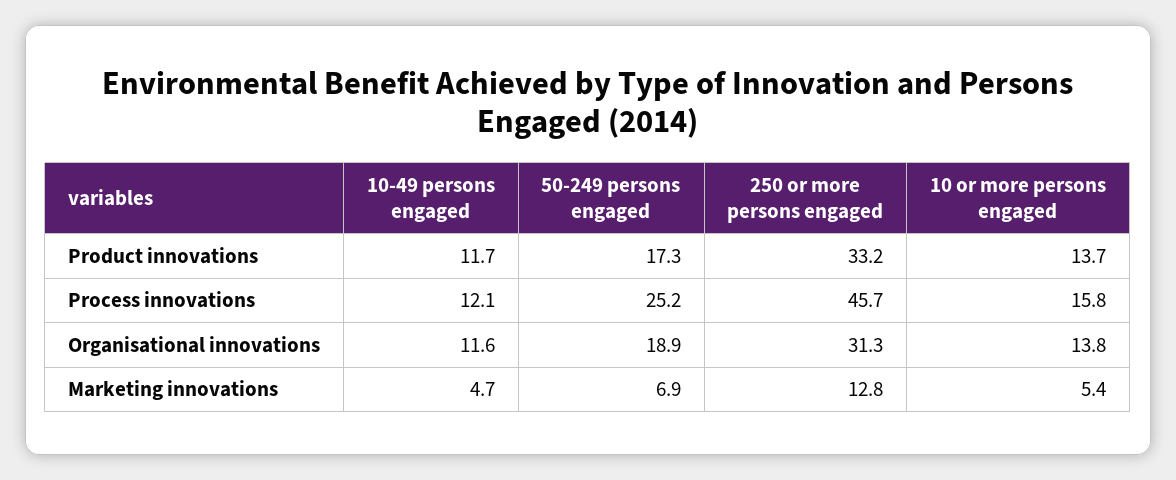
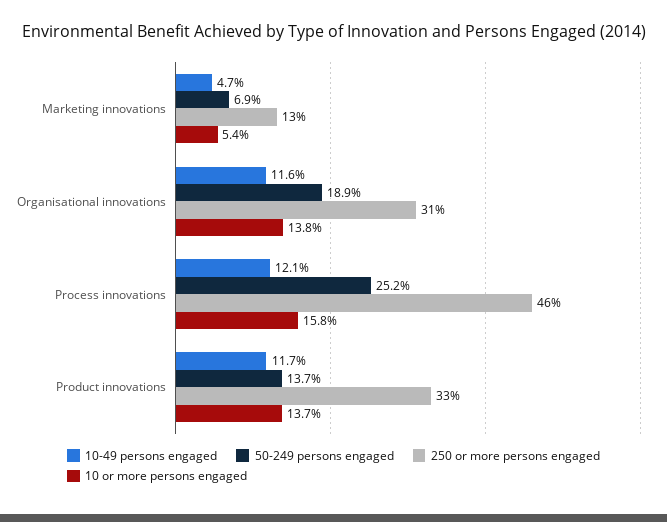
  {
    "10-49 persons engaged": {
      "Product innovations": 11.7,
      "Process innovations": 12.1,
      "Organisational innovations": 11.6,
      "Marketing innovations": 4.7
    },
    "50-249 persons engaged": {
-     "Product innovations": 17.3,
+     "Product innovations": 13.7,
      "Process innovations": 25.2,
      "Organisational innovations": 18.9,
      "Marketing innovations": 6.9
    },
    "250 or more persons engaged": {
      "Product innovations": 33.2,
      "Process innovations": 45.7,
      "Organisational innovations": 31.3,
      "Marketing innovations": 12.8
    },
    "10 or more persons engaged": {
      "Product innovations": 13.7,
      "Process innovations": 15.8,
      "Organisational innovations": 13.8,
      "Marketing innovations": 5.4
    }
  }

